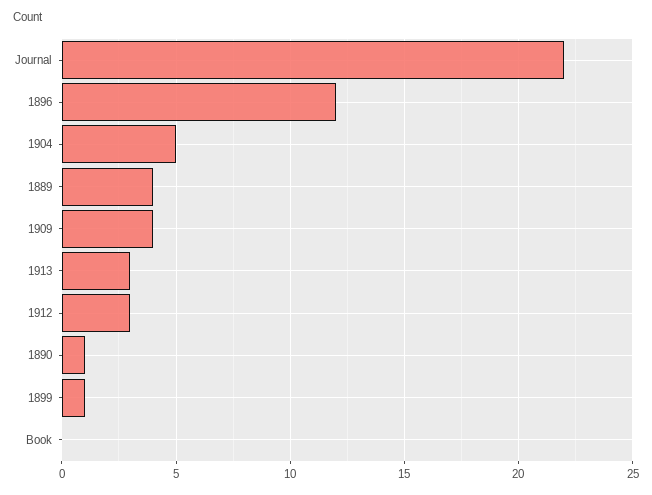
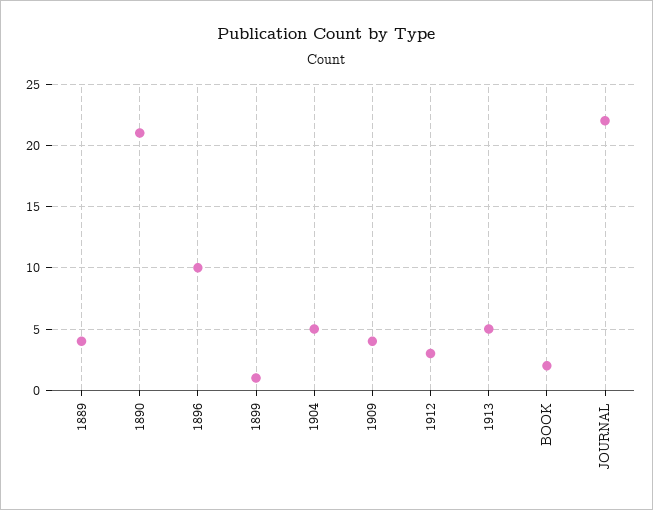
  {
    "Journal": 22,
-   "1896": 12,
+   "1896": 10,
    "1904": 5,
    "1889": 4,
    "1909": 4,
-   "1913": 3,
+   "1913": 5,
    "1912": 3,
-   "1890": 1,
+   "1890": 21,
    "1899": 1,
-   "Book": 0
+   "Book": 2
  }

